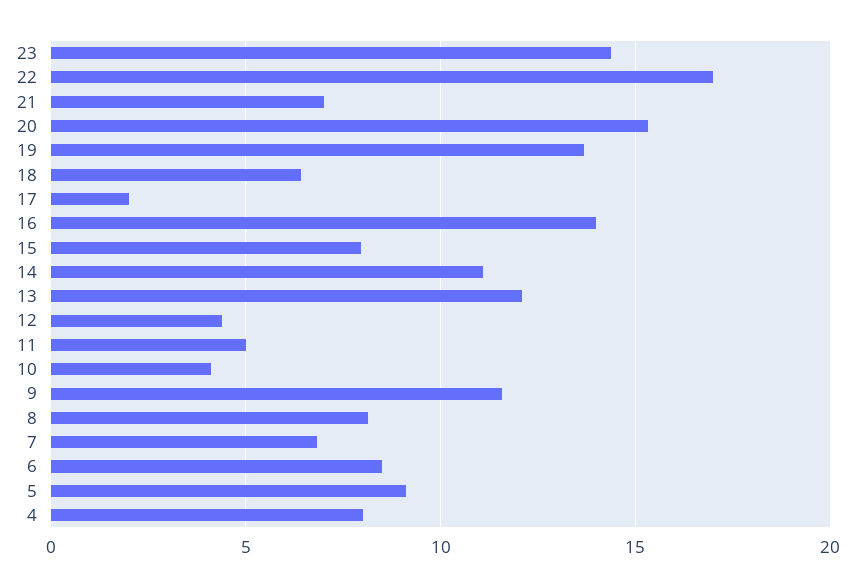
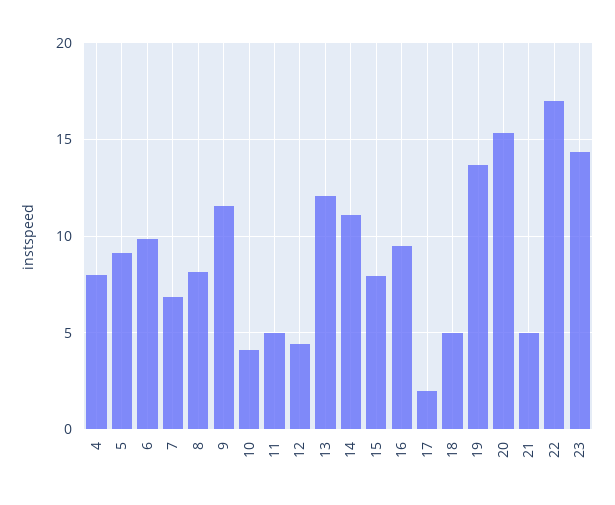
  {
    "23": 14.5,
    "22": 17,
-   "21": 7,
+   "21": 5,
    "20": 15.5,
    "19": 13.5,
-   "18": 6.5,
+   "18": 5,
    "17": 2,
-   "16": 14,
+   "16": 9.5,
    "15": 8,
    "14": 11,
    "13": 12,
    "12": 4.5,
    "11": 5,
    "10": 4,
    "9": 11.5,
    "8": 8,
    "7": 7,
-   "6": 8.5,
+   "6": 10,
    "5": 9,
    "4": 8
  }

